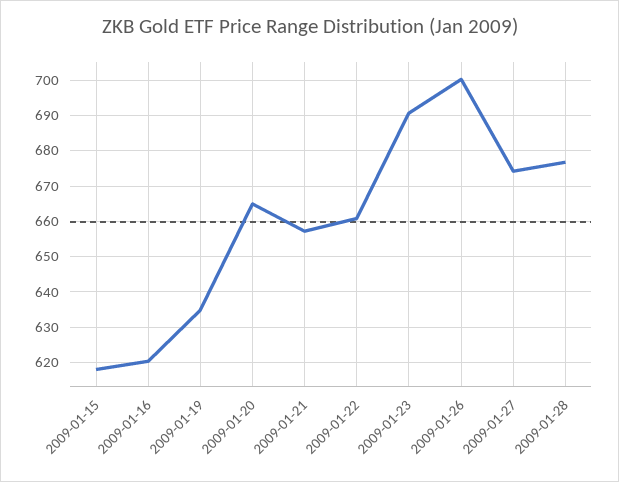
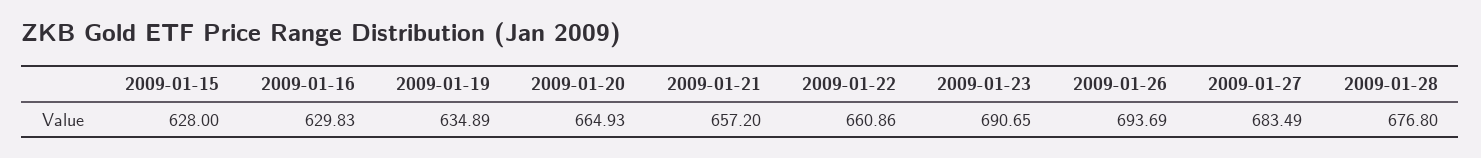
  {
-   "2009-01-15": 618,
+   "2009-01-15": 628,
-   "2009-01-16": 620,
+   "2009-01-16": 629.83,
    "2009-01-19": 634.89,
    "2009-01-20": 664.93,
    "2009-01-21": 657.2,
    "2009-01-22": 660.86,
    "2009-01-23": 690.65,
-   "2009-01-26": 700,
+   "2009-01-26": 693.69,
-   "2009-01-27": 674,
+   "2009-01-27": 683.49,
    "2009-01-28": 676.8
  }

